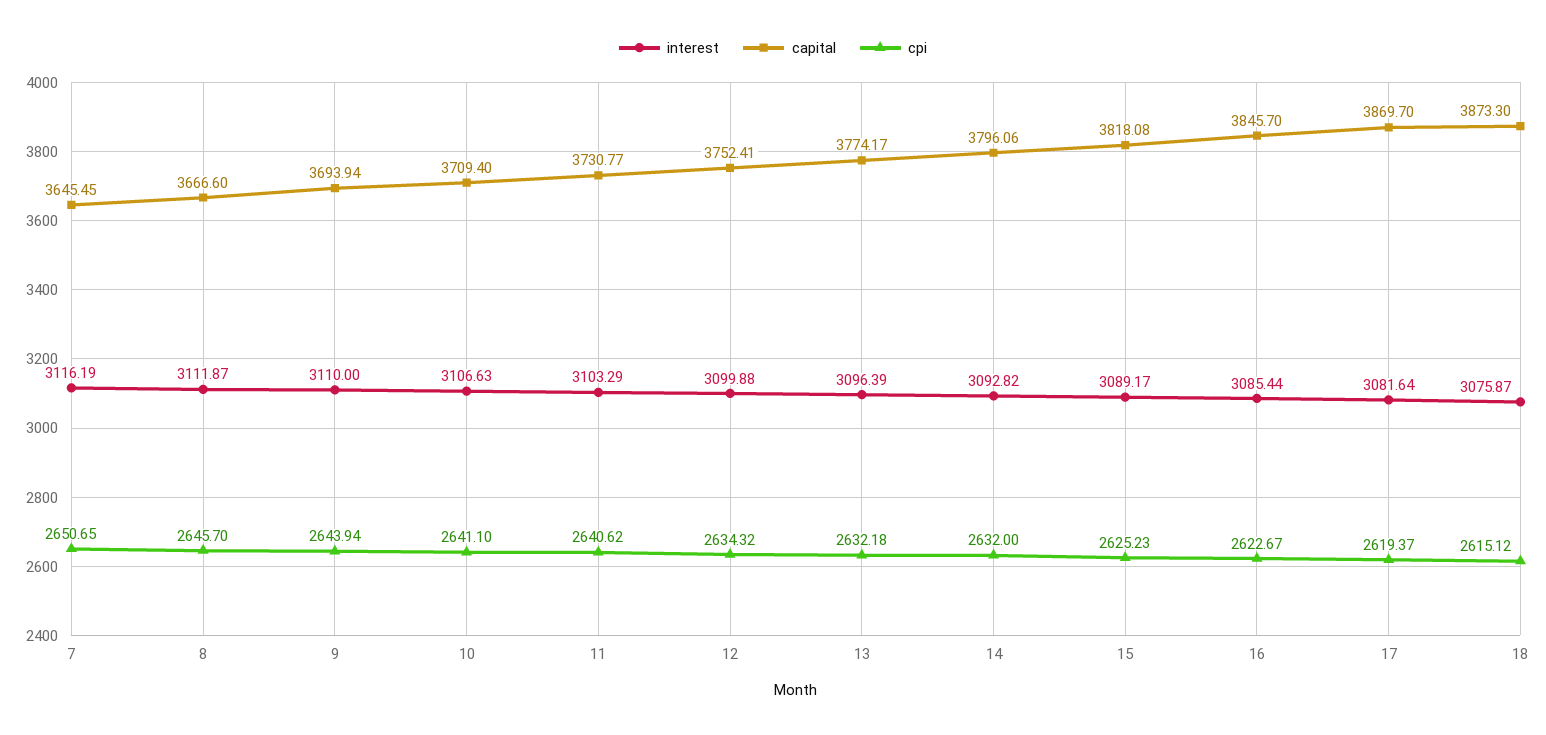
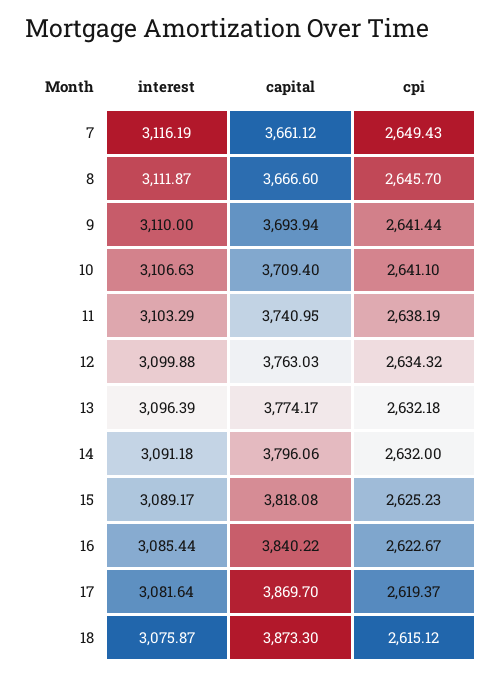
  {
    "interest": {
      "7": 3116.19,
      "8": 3111.87,
      "9": 3110,
      "10": 3106.63,
      "11": 3103.29,
      "12": 3099.88,
      "13": 3096.39,
-     "14": 3092.82,
+     "14": 3091.18,
      "15": 3089.17,
      "16": 3085.44,
      "17": 3081.64,
      "18": 3075.87
    },
    "capital": {
-     "7": 3645.45,
+     "7": 3661.12,
      "8": 3666.6,
      "9": 3693.94,
      "10": 3709.4,
-     "11": 3730.77,
+     "11": 3740.95,
-     "12": 3752.41,
+     "12": 3763.03,
      "13": 3774.17,
      "14": 3796.06,
      "15": 3818.08,
-     "16": 3845.7,
+     "16": 3840.22,
      "17": 3869.7,
      "18": 3873.3
    },
    "cpi": {
-     "7": 2650.65,
+     "7": 2649.43,
      "8": 2645.7,
-     "9": 2643.94,
+     "9": 2641.44,
      "10": 2641.1,
-     "11": 2640.62,
+     "11": 2638.19,
      "12": 2634.32,
      "13": 2632.18,
      "14": 2632,
      "15": 2625.23,
      "16": 2622.67,
      "17": 2619.37,
      "18": 2615.12
    }
  }

